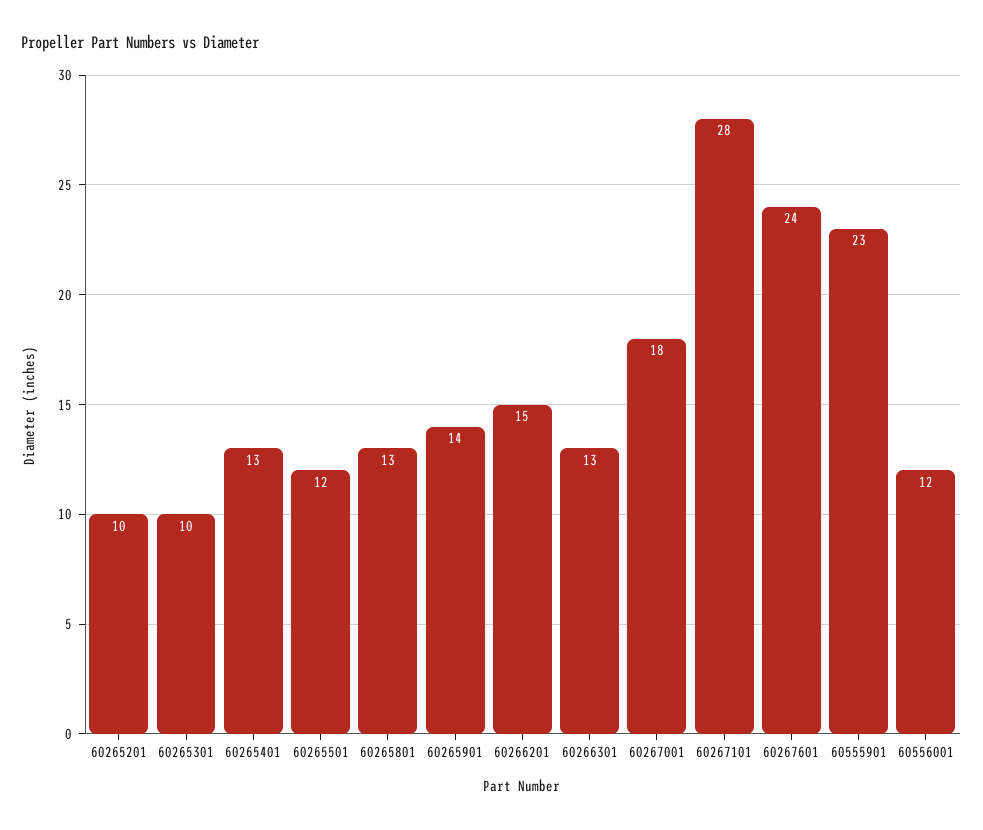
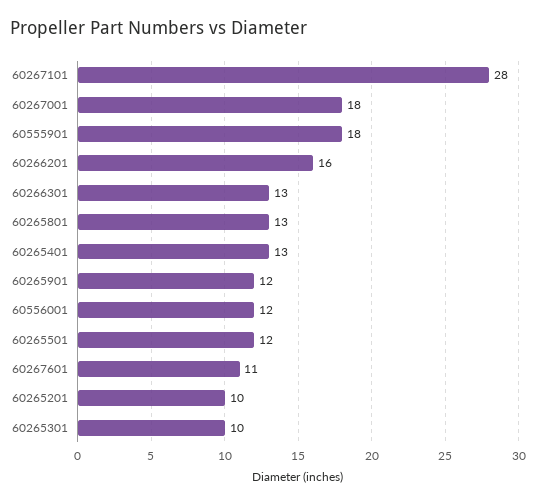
  {
    "60265201": 10,
    "60265301": 10,
    "60265401": 13,
    "60265501": 12,
    "60265801": 13,
-   "60265901": 14,
+   "60265901": 12,
-   "60266201": 15,
+   "60266201": 16,
    "60266301": 13,
    "60267001": 18,
    "60267101": 28,
-   "60267601": 24,
+   "60267601": 11,
-   "60555901": 23,
+   "60555901": 18,
    "60556001": 12
  }

